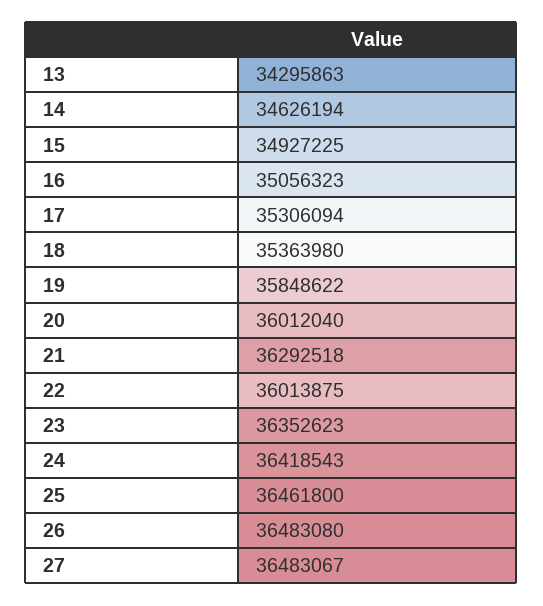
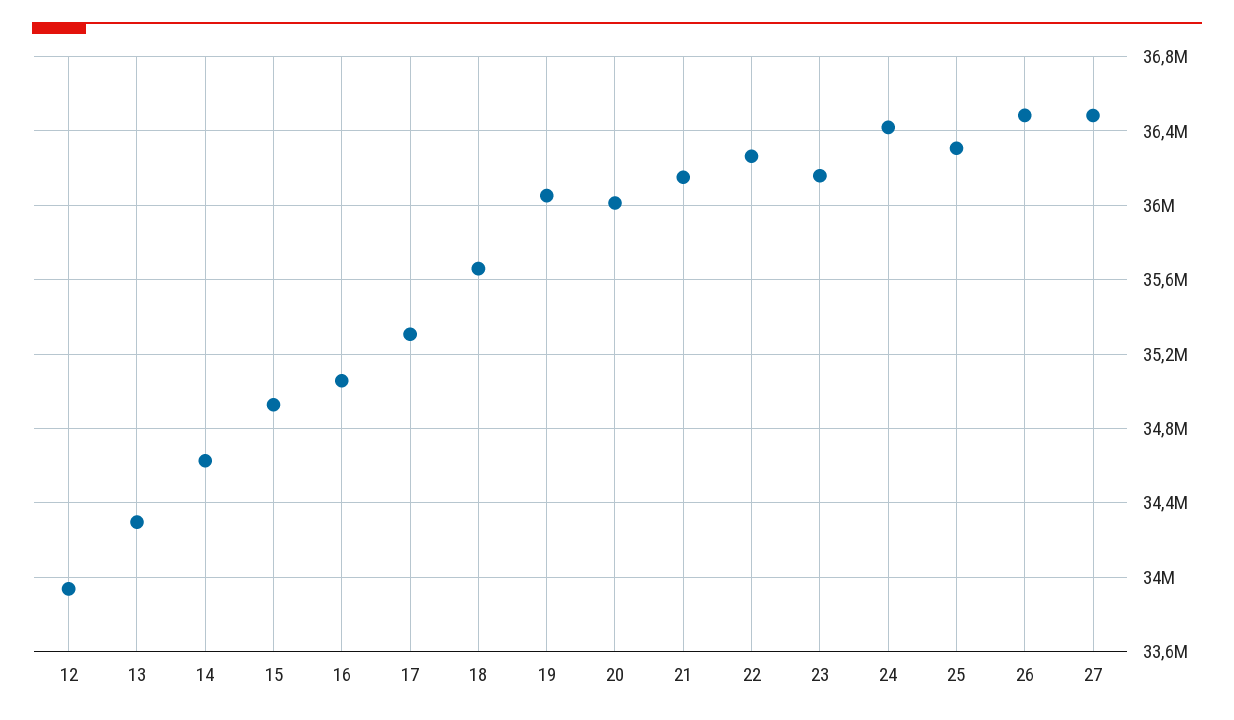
  {
    "13": 34295863,
    "14": 34626194,
    "15": 34927225,
    "16": 35056323,
    "17": 35306094,
-   "18": 35363980,
+   "18": 35650000,
-   "19": 35848622,
+   "19": 36050000,
    "20": 36012040,
-   "21": 36292518,
+   "21": 36150000,
-   "22": 36013875,
+   "22": 36250000,
-   "23": 36352623,
+   "23": 36150000,
    "24": 36418543,
-   "25": 36461800,
+   "25": 36300000,
    "26": 36483080,
-   "27": 36483067
+   "27": 36483067,
+   "12": 33950000
  }

